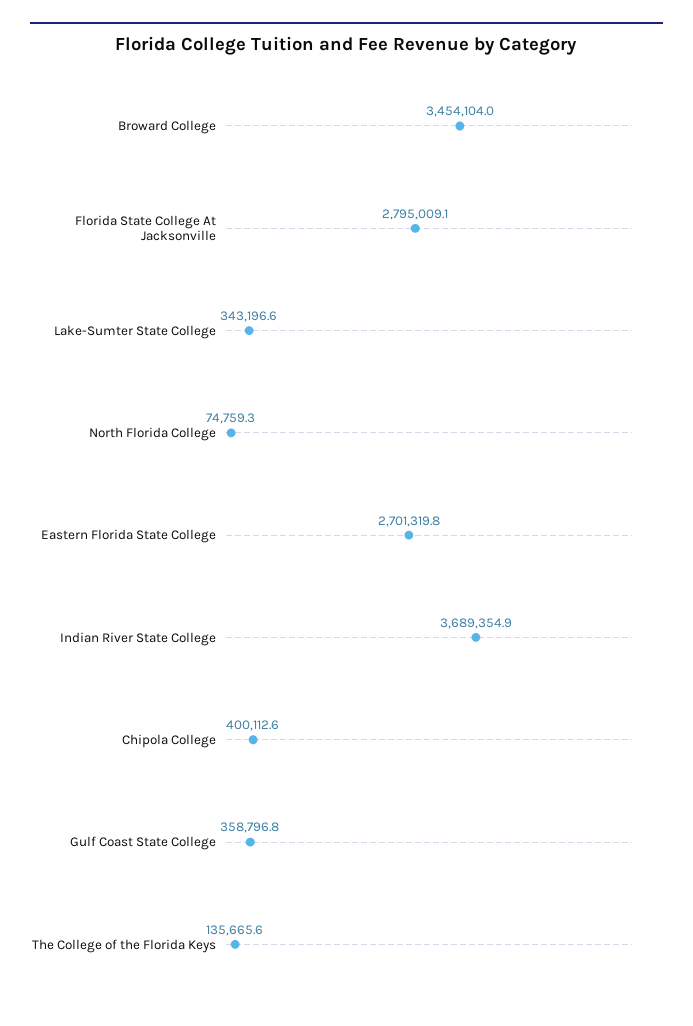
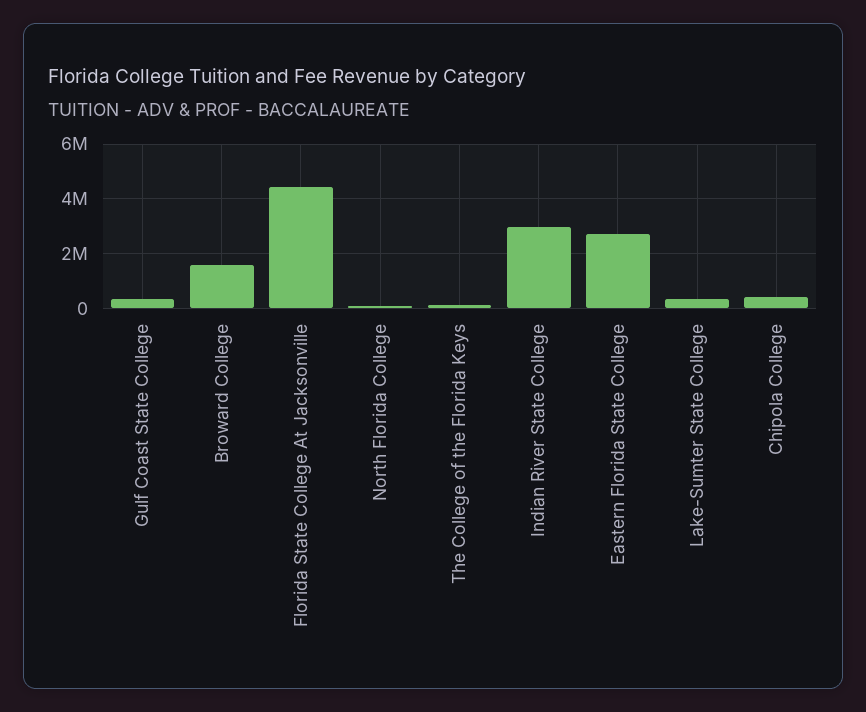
  {
-   "Broward College": 3454104,
+   "Broward College": 1500000,
-   "Florida State College At Jacksonville": 2795009.1,
+   "Florida State College At Jacksonville": 4500000,
    "Lake-Sumter State College": 343196.6,
    "North Florida College": 74759.3,
    "Eastern Florida State College": 2701319.8,
-   "Indian River State College": 3689354.9,
+   "Indian River State College": 3000000,
    "Chipola College": 400112.6,
    "Gulf Coast State College": 358796.8,
    "The College of the Florida Keys": 135665.6
  }

